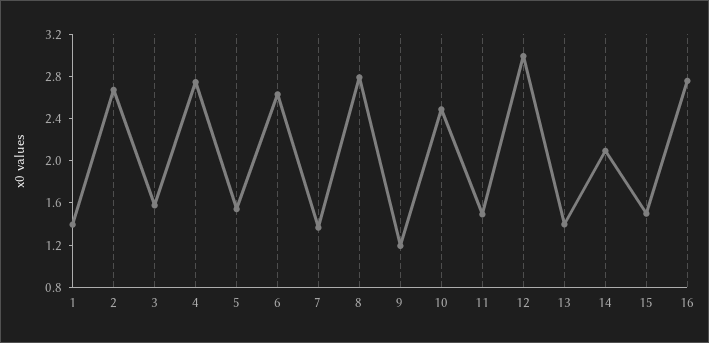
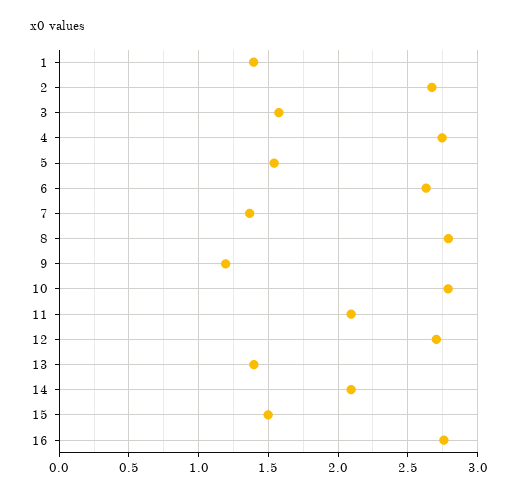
  {
    "1": 1.4,
    "2": 2.65,
    "3": 1.6,
    "4": 2.75,
    "5": 1.55,
    "6": 2.65,
    "7": 1.35,
    "8": 2.8,
    "9": 1.2,
-   "10": 2.5,
+   "10": 2.8,
-   "11": 1.5,
+   "11": 2.1,
-   "12": 3,
+   "12": 2.7,
    "13": 1.4,
    "14": 2.1,
    "15": 1.5,
    "16": 2.75
  }

